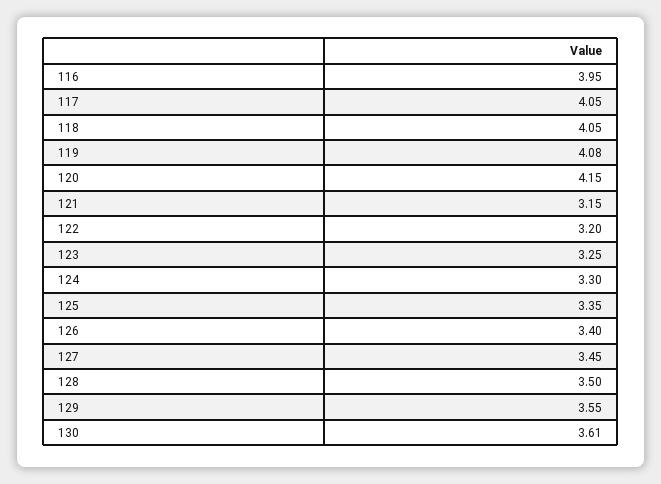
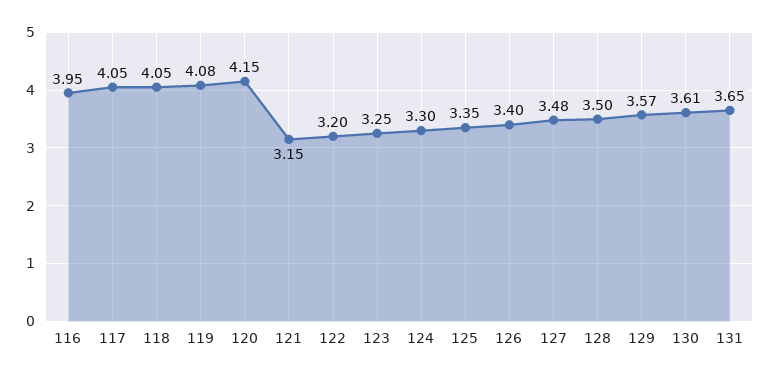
  {
    "116": 3.95,
    "117": 4.05,
    "118": 4.05,
    "119": 4.08,
    "120": 4.15,
    "121": 3.15,
    "122": 3.2,
    "123": 3.25,
    "124": 3.3,
    "125": 3.35,
    "126": 3.4,
-   "127": 3.45,
+   "127": 3.48,
    "128": 3.5,
-   "129": 3.55,
+   "129": 3.57,
-   "130": 3.61
+   "130": 3.61,
+   "131": 3.65
  }

